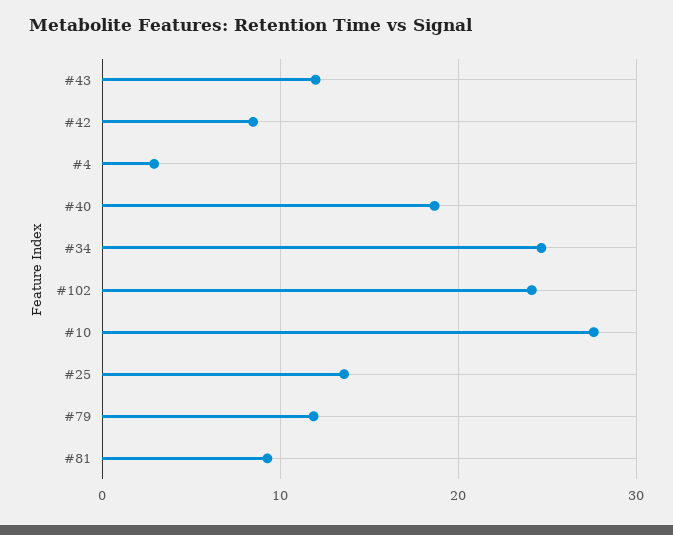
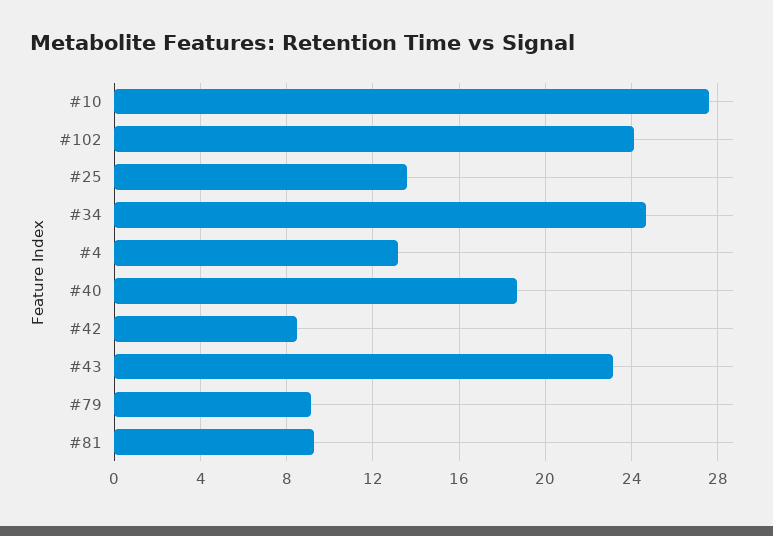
  {
-   "#43": 12,
+   "#43": 23,
    "#42": 8.5,
-   "#4": 3,
+   "#4": 13,
    "#40": 18.5,
    "#34": 24.5,
    "#102": 24,
    "#10": 27.5,
    "#25": 13.5,
-   "#79": 12,
+   "#79": 9,
    "#81": 9.5
  }

